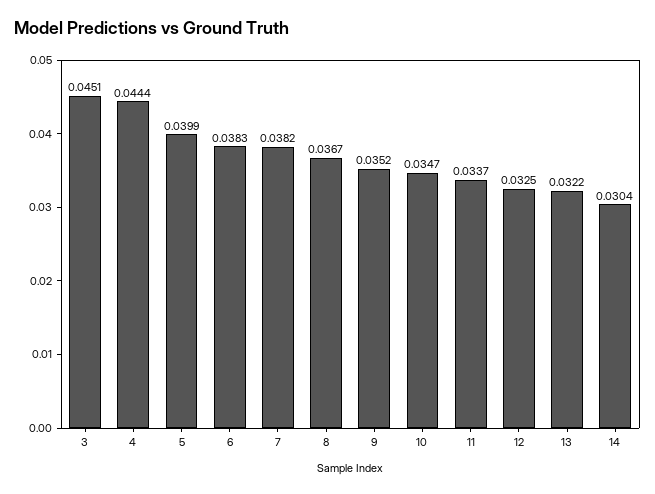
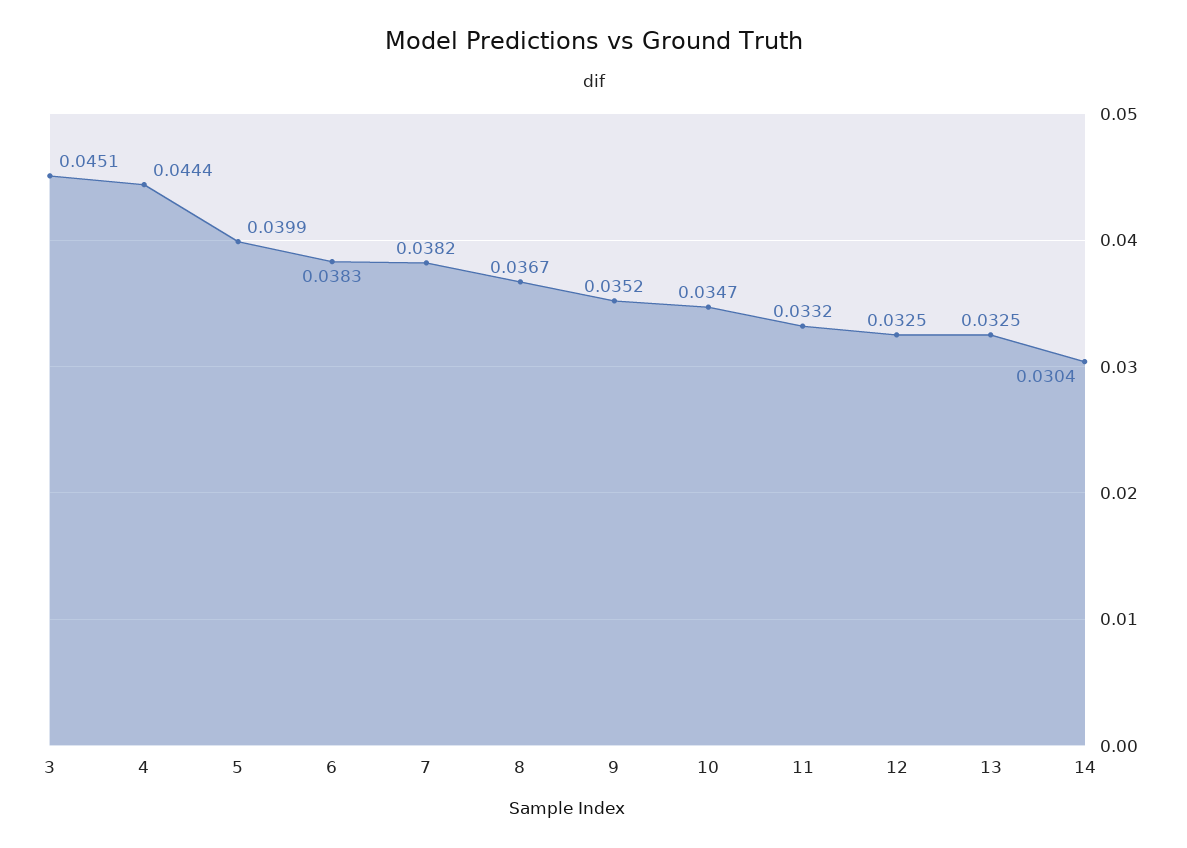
  {
    "3": 0.0451,
    "4": 0.0444,
    "5": 0.0399,
    "6": 0.0383,
    "7": 0.0382,
    "8": 0.0367,
    "9": 0.0352,
    "10": 0.0347,
-   "11": 0.0337,
+   "11": 0.0332,
    "12": 0.0325,
-   "13": 0.0322,
+   "13": 0.0325,
    "14": 0.0304
  }

